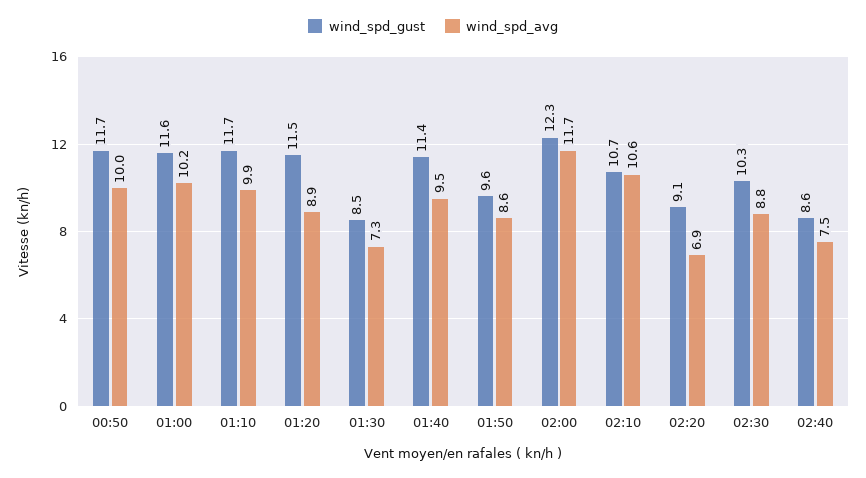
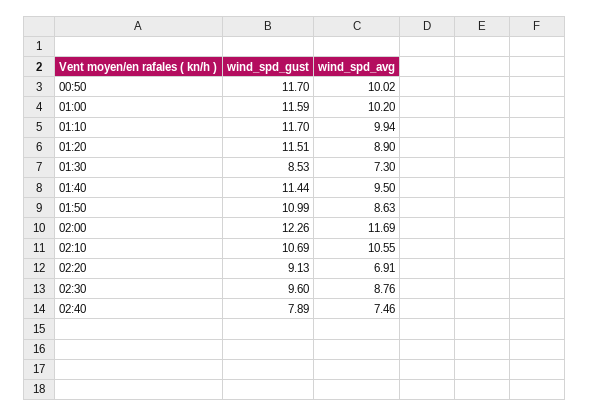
  {
    "wind_spd_gust": {
      "00:50": 11.7,
      "01:00": 11.59,
      "01:10": 11.7,
      "01:20": 11.51,
      "01:30": 8.53,
      "01:40": 11.44,
-     "01:50": 9.6,
+     "01:50": 10.99,
      "02:00": 12.26,
      "02:10": 10.69,
      "02:20": 9.13,
-     "02:30": 10.3,
+     "02:30": 9.6,
-     "02:40": 8.6
+     "02:40": 7.89
    },
    "wind_spd_avg": {
      "00:50": 10.02,
      "01:00": 10.2,
      "01:10": 9.94,
      "01:20": 8.9,
      "01:30": 7.3,
      "01:40": 9.5,
      "01:50": 8.63,
      "02:00": 11.69,
      "02:10": 10.55,
      "02:20": 6.91,
      "02:30": 8.76,
      "02:40": 7.46
    }
  }

